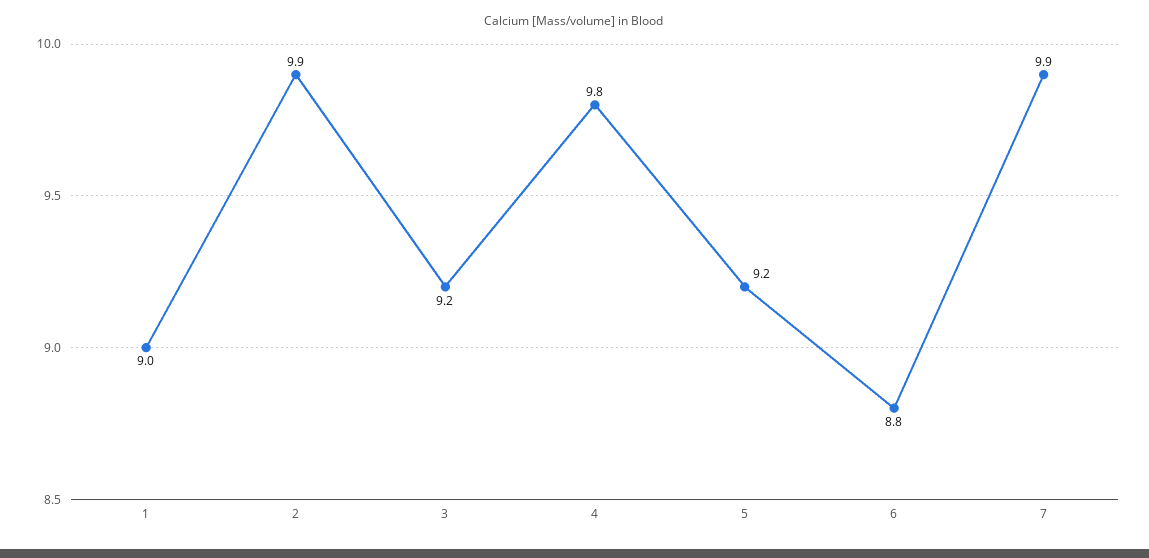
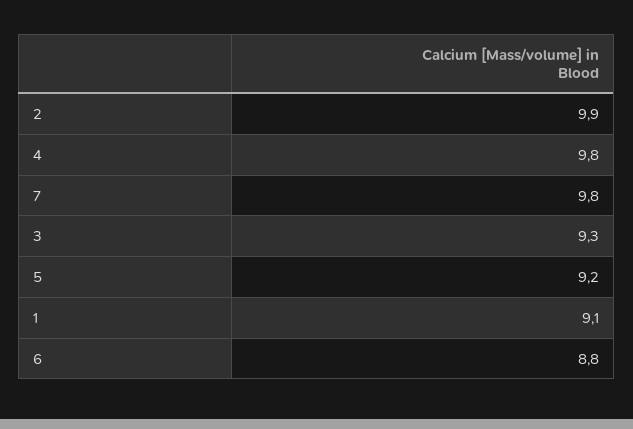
  {
-   "1": 9,
+   "1": 9.1,
    "2": 9.9,
-   "3": 9.2,
+   "3": 9.3,
    "4": 9.8,
    "5": 9.2,
    "6": 8.8,
-   "7": 9.9
+   "7": 9.8
  }

